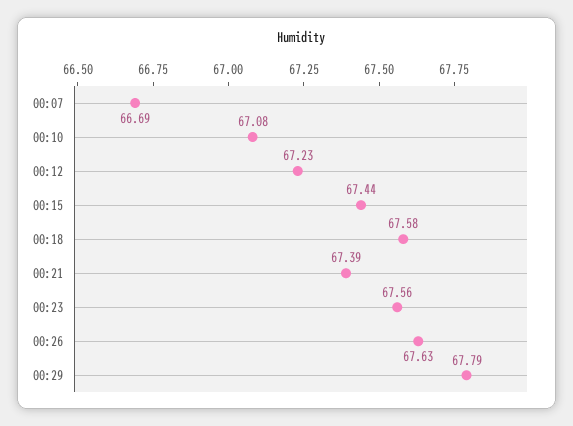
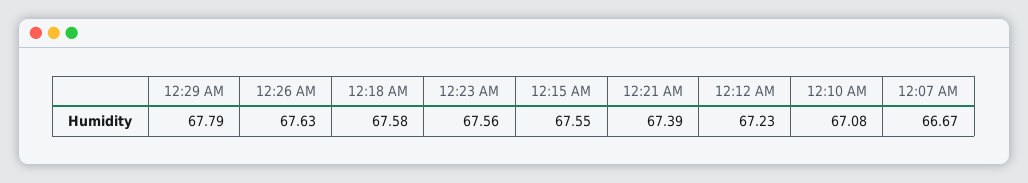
  {
-   "00:07": 66.69,
+   "00:07": 66.67,
    "00:10": 67.08,
    "00:12": 67.23,
-   "00:15": 67.44,
+   "00:15": 67.55,
    "00:18": 67.58,
    "00:21": 67.39,
    "00:23": 67.56,
    "00:26": 67.63,
    "00:29": 67.79
  }

